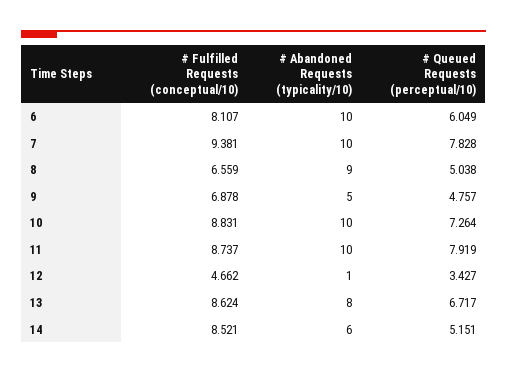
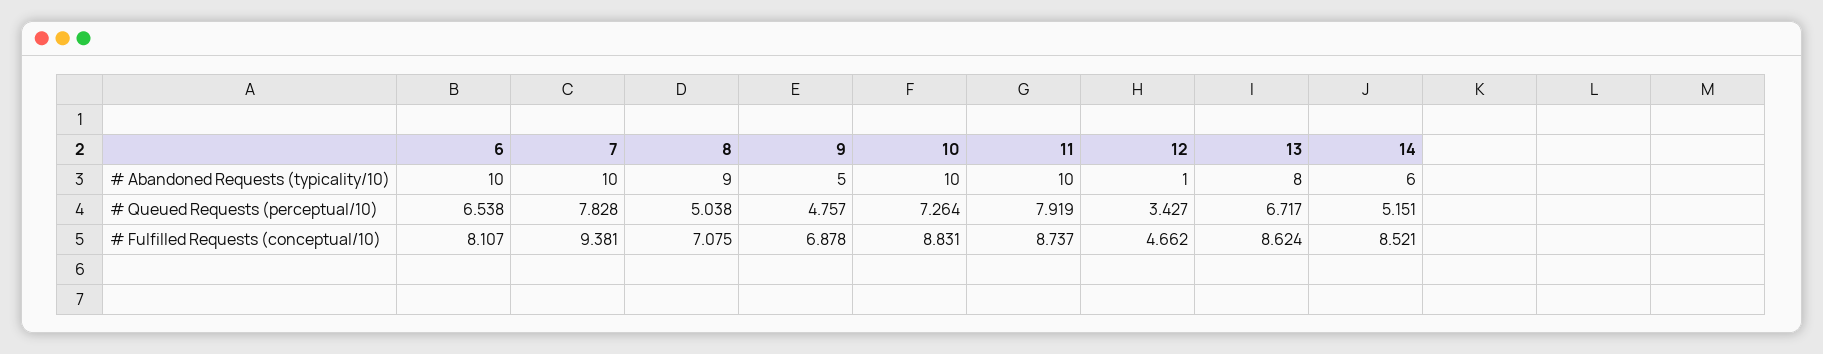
  {
    "# Fulfilled Requests (conceptual/10)": {
      "6": 8.107,
      "7": 9.381,
-     "8": 6.559,
+     "8": 7.075,
      "9": 6.878,
      "10": 8.831,
      "11": 8.737,
      "12": 4.662,
      "13": 8.624,
      "14": 8.521
    },
    "# Abandoned Requests (typicality/10)": {
      "6": 10,
      "7": 10,
      "8": 9,
      "9": 5,
      "10": 10,
      "11": 10,
      "12": 1,
      "13": 8,
      "14": 6
    },
    "# Queued Requests (perceptual/10)": {
-     "6": 6.049,
+     "6": 6.538,
      "7": 7.828,
      "8": 5.038,
      "9": 4.757,
      "10": 7.264,
      "11": 7.919,
      "12": 3.427,
      "13": 6.717,
      "14": 5.151
    }
  }

